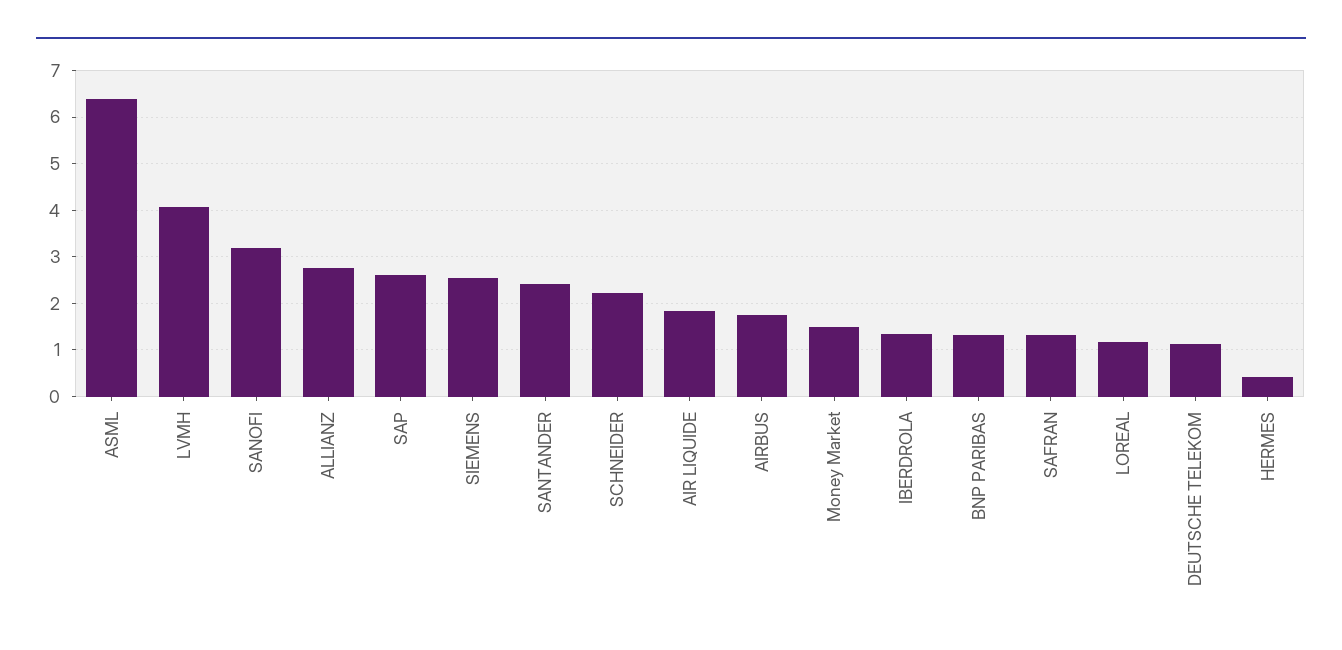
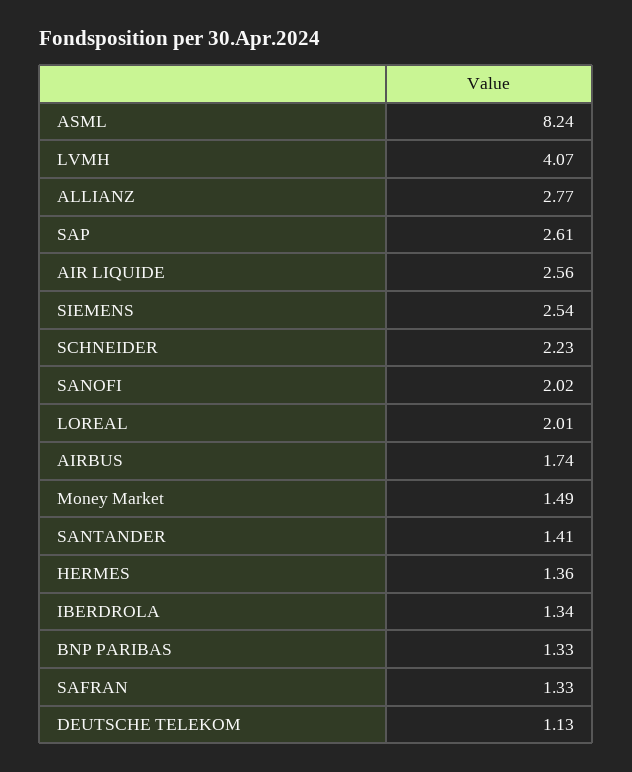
  {
-   "ASML": 6.4,
+   "ASML": 8.24,
    "LVMH": 4.07,
-   "SANOFI": 3.2,
+   "SANOFI": 2.02,
    "ALLIANZ": 2.77,
    "SAP": 2.61,
    "SIEMENS": 2.54,
-   "SANTANDER": 2.4,
+   "SANTANDER": 1.41,
    "SCHNEIDER": 2.23,
-   "AIR LIQUIDE": 1.8,
+   "AIR LIQUIDE": 2.56,
    "AIRBUS": 1.74,
    "Money Market": 1.49,
    "IBERDROLA": 1.34,
    "BNP PARIBAS": 1.33,
    "SAFRAN": 1.33,
-   "LOREAL": 1.2,
+   "LOREAL": 2.01,
    "DEUTSCHE TELEKOM": 1.13,
-   "HERMES": 0.4
+   "HERMES": 1.36
  }

